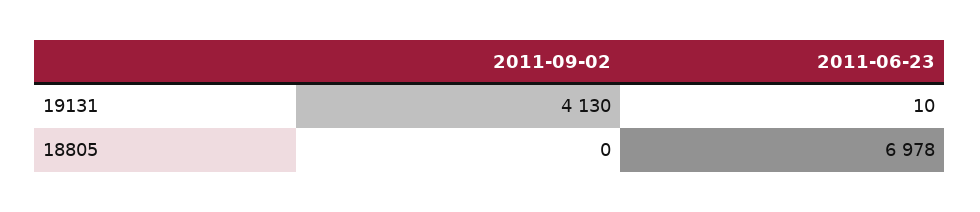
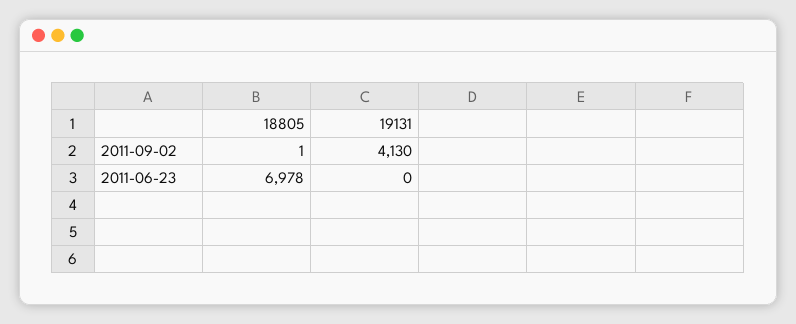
  {
    "2011-09-02": {
      "19131": 4130,
-     "18805": 0
+     "18805": 1
    },
    "2011-06-23": {
-     "19131": 10,
+     "19131": 0,
      "18805": 6978
    }
  }

